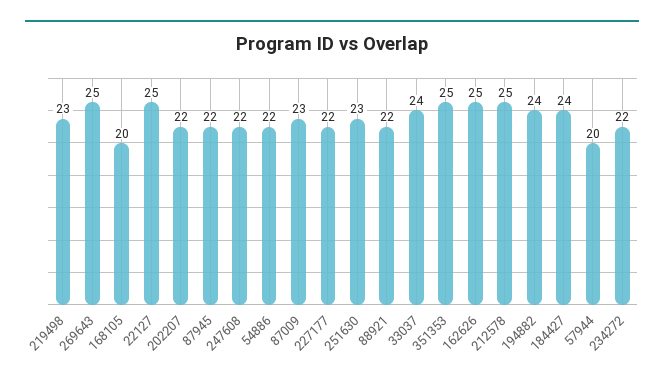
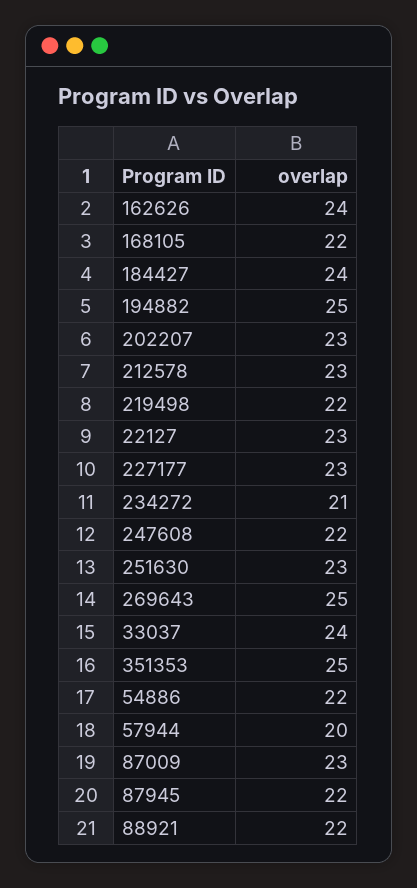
  {
-   "219498": 23,
+   "219498": 22,
    "269643": 25,
-   "168105": 20,
+   "168105": 22,
-   "22127": 25,
+   "22127": 23,
-   "202207": 22,
+   "202207": 23,
    "87945": 22,
    "247608": 22,
    "54886": 22,
    "87009": 23,
-   "227177": 22,
+   "227177": 23,
    "251630": 23,
    "88921": 22,
    "33037": 24,
    "351353": 25,
-   "162626": 25,
+   "162626": 24,
-   "212578": 25,
+   "212578": 23,
-   "194882": 24,
+   "194882": 25,
    "184427": 24,
    "57944": 20,
-   "234272": 22
+   "234272": 21
  }

